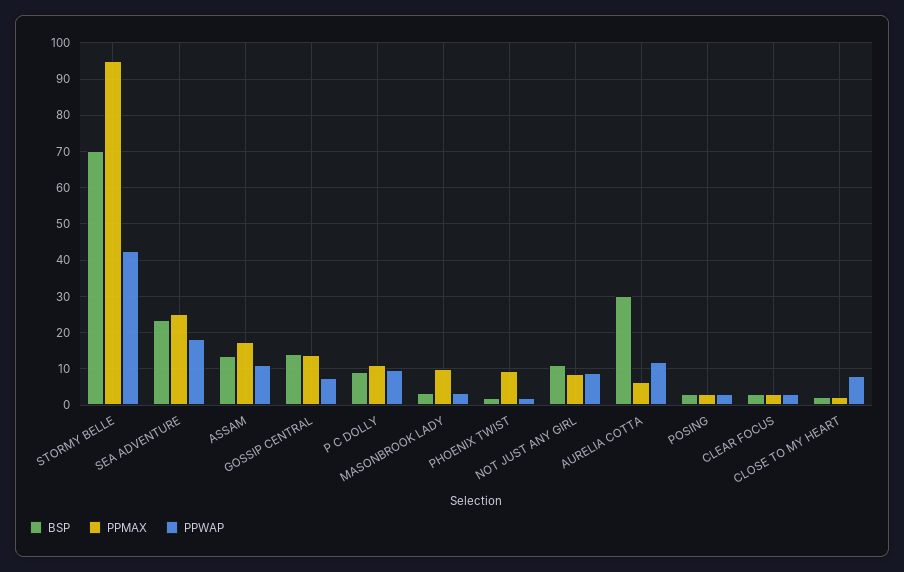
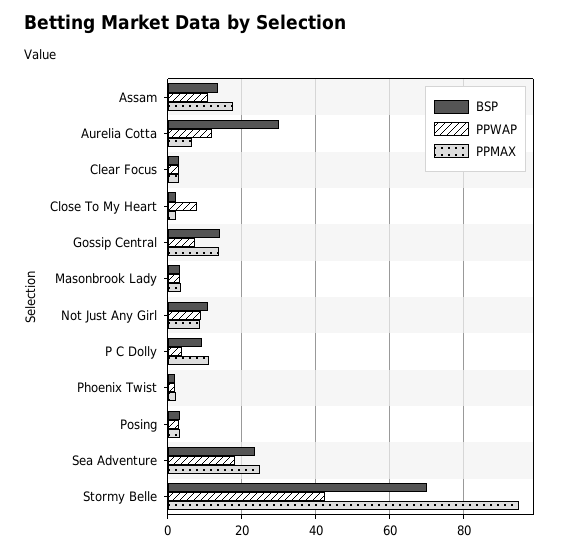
  {
    "BSP": {
      "STORMY BELLE": 70,
      "SEA ADVENTURE": 24,
      "ASSAM": 14,
      "GOSSIP CENTRAL": 14,
      "P C DOLLY": 10,
      "MASONBROOK LADY": 4,
      "PHOENIX TWIST": 2,
      "NOT JUST ANY GIRL": 10,
      "AURELIA COTTA": 30,
      "POSING": 4,
      "CLEAR FOCUS": 2,
      "CLOSE TO MY HEART": 2
    },
    "PPMAX": {
      "STORMY BELLE": 96,
      "SEA ADVENTURE": 26,
      "ASSAM": 18,
      "GOSSIP CENTRAL": 14,
      "P C DOLLY": 12,
-     "MASONBROOK LADY": 10,
+     "MASONBROOK LADY": 4,
-     "PHOENIX TWIST": 10,
+     "PHOENIX TWIST": 2,
      "NOT JUST ANY GIRL": 8,
      "AURELIA COTTA": 6,
      "POSING": 4,
      "CLEAR FOCUS": 4,
      "CLOSE TO MY HEART": 2
    },
    "PPWAP": {
      "STORMY BELLE": 42,
      "SEA ADVENTURE": 18,
      "ASSAM": 10,
      "GOSSIP CENTRAL": 8,
-     "P C DOLLY": 10,
+     "P C DOLLY": 4,
      "MASONBROOK LADY": 4,
      "PHOENIX TWIST": 2,
      "NOT JUST ANY GIRL": 8,
      "AURELIA COTTA": 12,
      "POSING": 2,
      "CLEAR FOCUS": 2,
      "CLOSE TO MY HEART": 8
    }
  }

